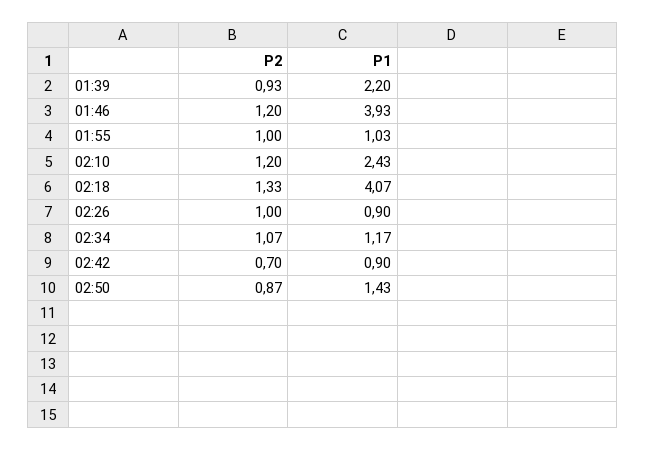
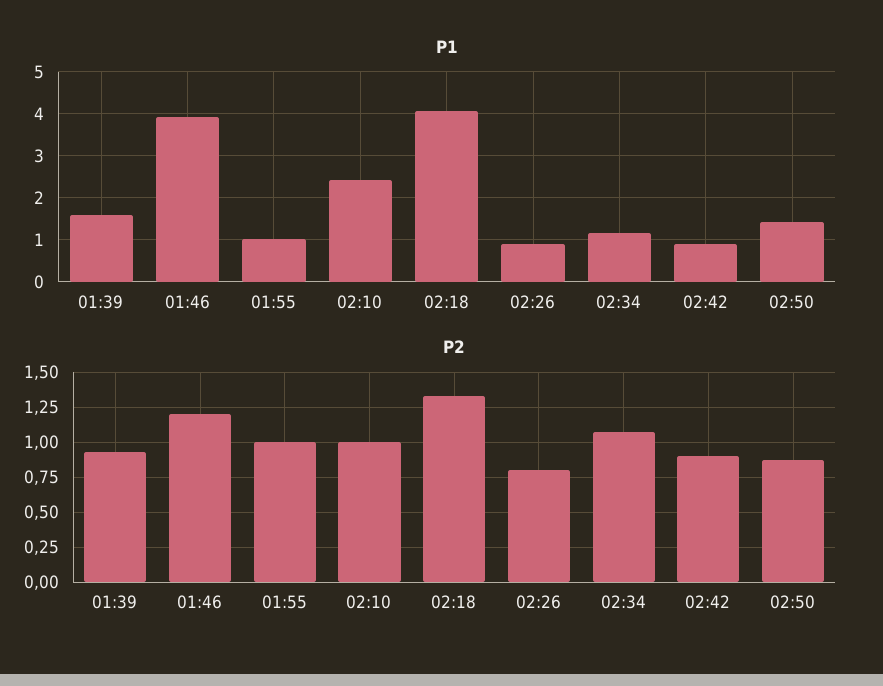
  {
    "P2": {
      "01:39": 0.93,
      "01:46": 1.2,
      "01:55": 1,
-     "02:10": 1.2,
+     "02:10": 1,
      "02:18": 1.33,
-     "02:26": 1,
+     "02:26": 0.8,
      "02:34": 1.07,
-     "02:42": 0.7,
+     "02:42": 0.9,
      "02:50": 0.87
    },
    "P1": {
-     "01:39": 2.2,
+     "01:39": 1.6,
      "01:46": 3.93,
      "01:55": 1.03,
      "02:10": 2.43,
      "02:18": 4.07,
      "02:26": 0.9,
      "02:34": 1.17,
      "02:42": 0.9,
      "02:50": 1.43
    }
  }

